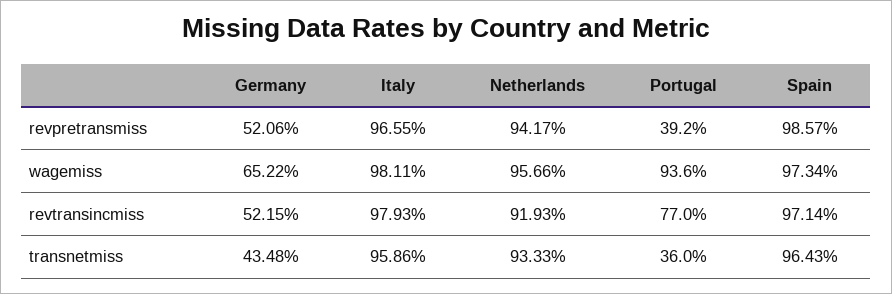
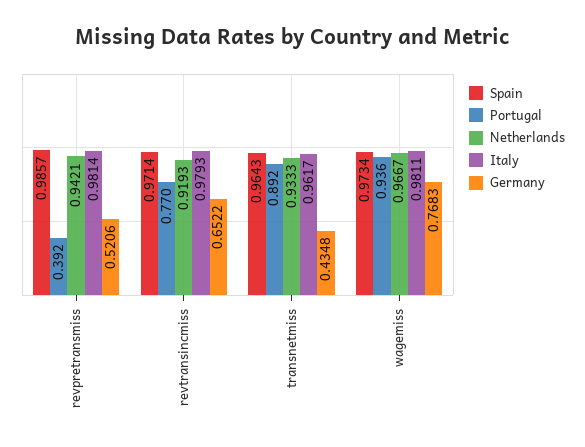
  {
    "Germany": {
      "revpretransmiss": 0.5206,
-     "wagemiss": 0.6522,
+     "wagemiss": 0.7683,
-     "revtransincmiss": 0.5215,
+     "revtransincmiss": 0.6522,
      "transnetmiss": 0.4348
    },
    "Italy": {
-     "revpretransmiss": 0.9655,
+     "revpretransmiss": 0.9814,
      "wagemiss": 0.9811,
      "revtransincmiss": 0.9793,
-     "transnetmiss": 0.9586
+     "transnetmiss": 0.9617
    },
    "Netherlands": {
-     "revpretransmiss": 0.9417,
+     "revpretransmiss": 0.9421,
-     "wagemiss": 0.9566,
+     "wagemiss": 0.9667,
      "revtransincmiss": 0.9193,
      "transnetmiss": 0.9333
    },
    "Portugal": {
      "revpretransmiss": 0.392,
      "wagemiss": 0.936,
      "revtransincmiss": 0.77,
-     "transnetmiss": 0.36
+     "transnetmiss": 0.892
    },
    "Spain": {
      "revpretransmiss": 0.9857,
      "wagemiss": 0.9734,
      "revtransincmiss": 0.9714,
      "transnetmiss": 0.9643
    }
  }

